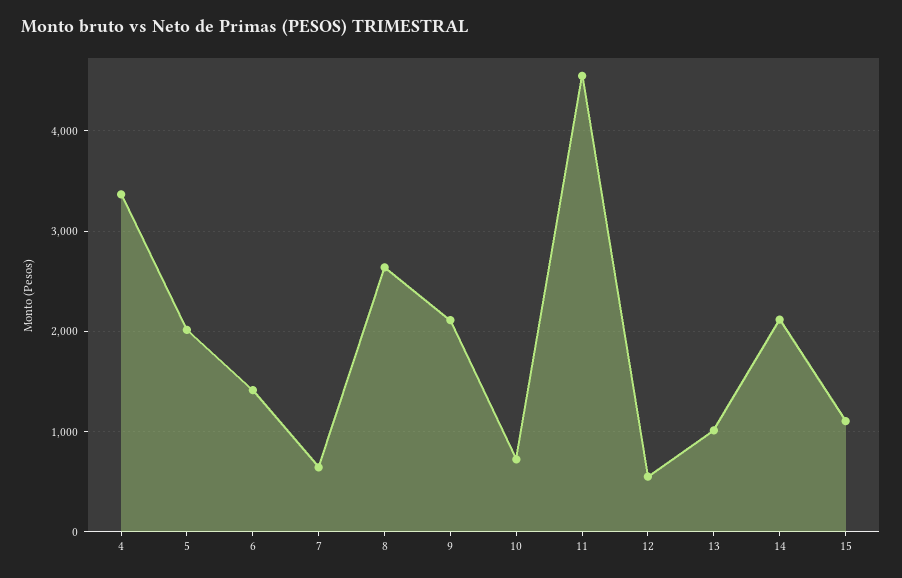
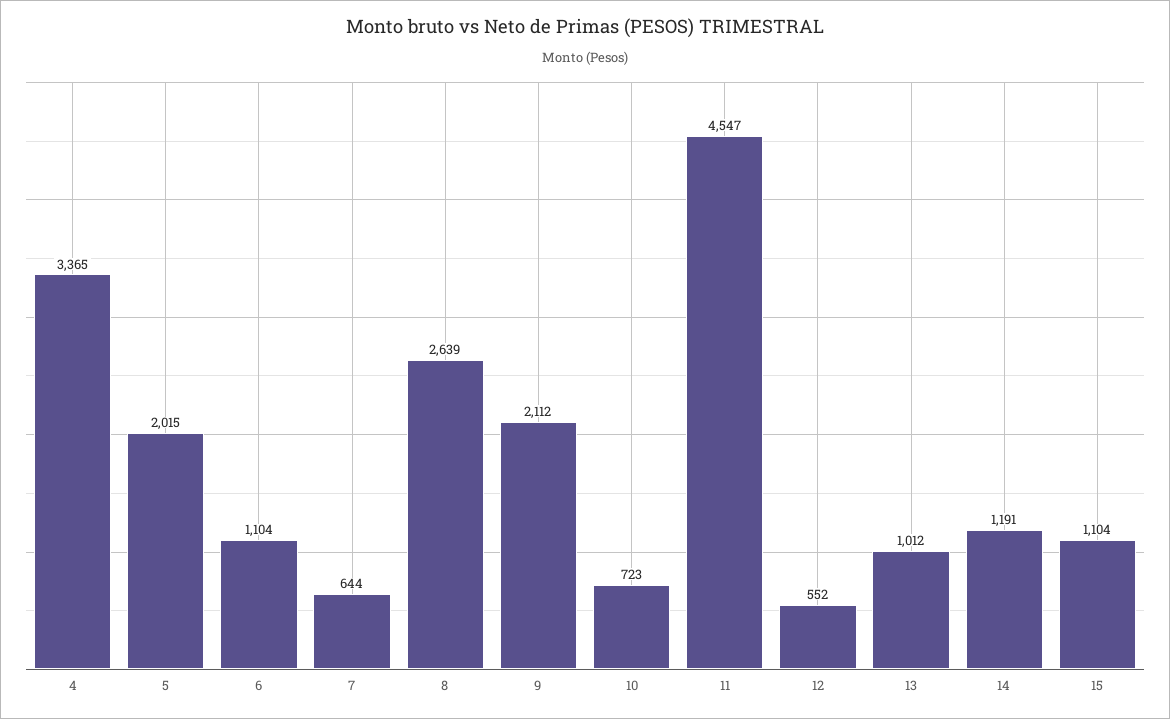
  {
    "4": 3365,
    "5": 2015,
-   "6": 1400,
+   "6": 1104,
    "7": 644,
    "8": 2639,
    "9": 2112,
    "10": 723,
    "11": 4547,
    "12": 552,
    "13": 1012,
-   "14": 2100,
+   "14": 1191,
    "15": 1104
  }

